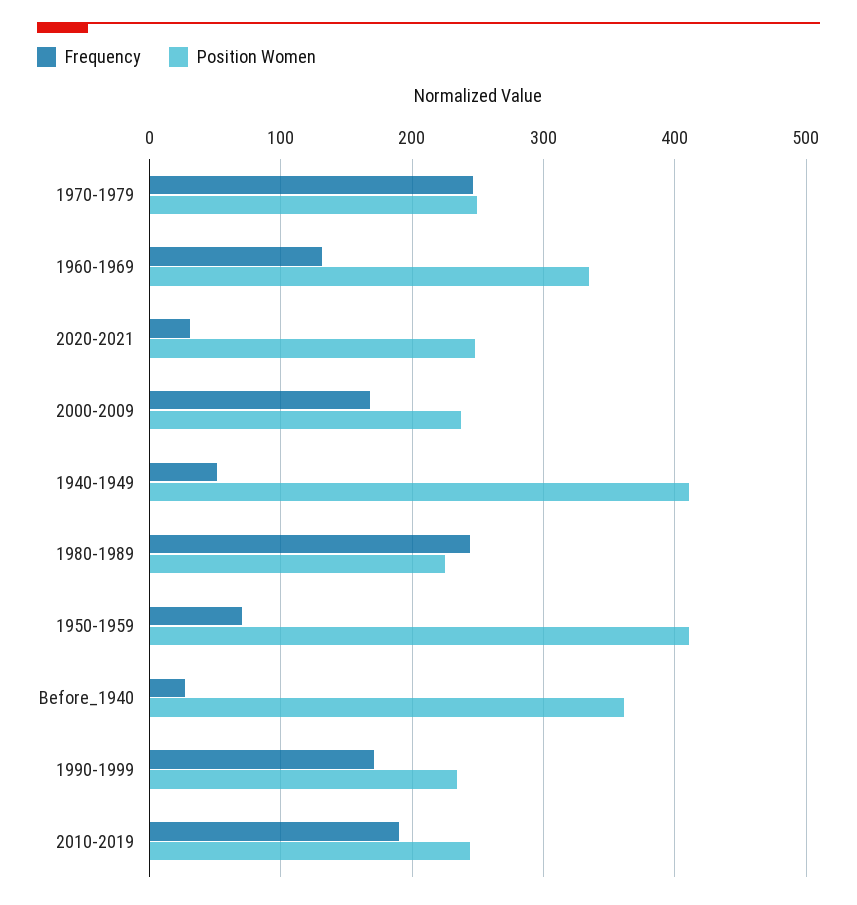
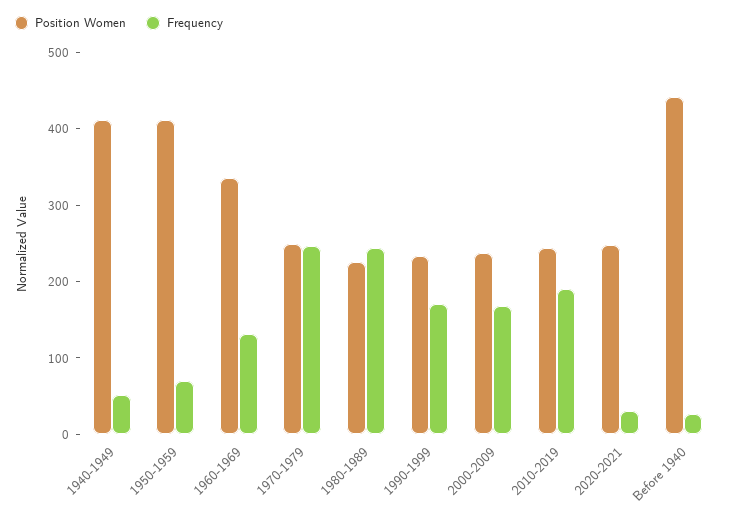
  {
    "Frequency": {
      "1970-1979": 250,
      "1960-1969": 130,
      "2020-2021": 30,
      "2000-2009": 170,
      "1940-1949": 50,
      "1980-1989": 240,
      "1950-1959": 70,
      "Before_1940": 30,
      "1990-1999": 170,
      "2010-2019": 190
    },
    "Position Women": {
      "1970-1979": 250,
      "1960-1969": 340,
      "2020-2021": 250,
      "2000-2009": 240,
      "1940-1949": 410,
      "1980-1989": 230,
      "1950-1959": 410,
-     "Before_1940": 360,
+     "Before_1940": 440,
      "1990-1999": 230,
      "2010-2019": 240
    }
  }

